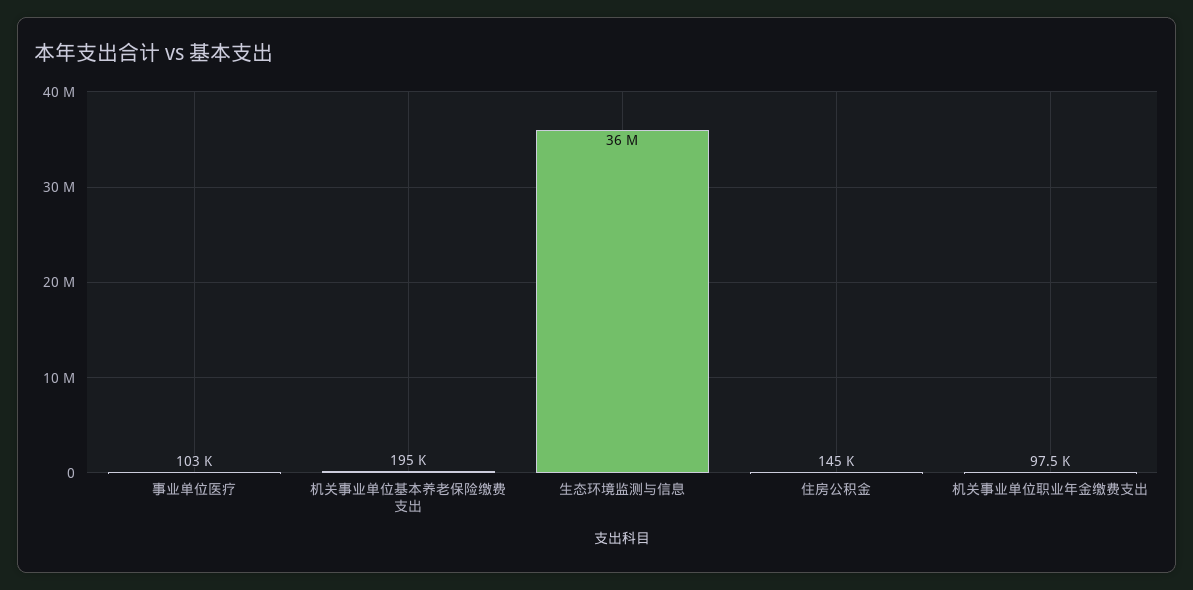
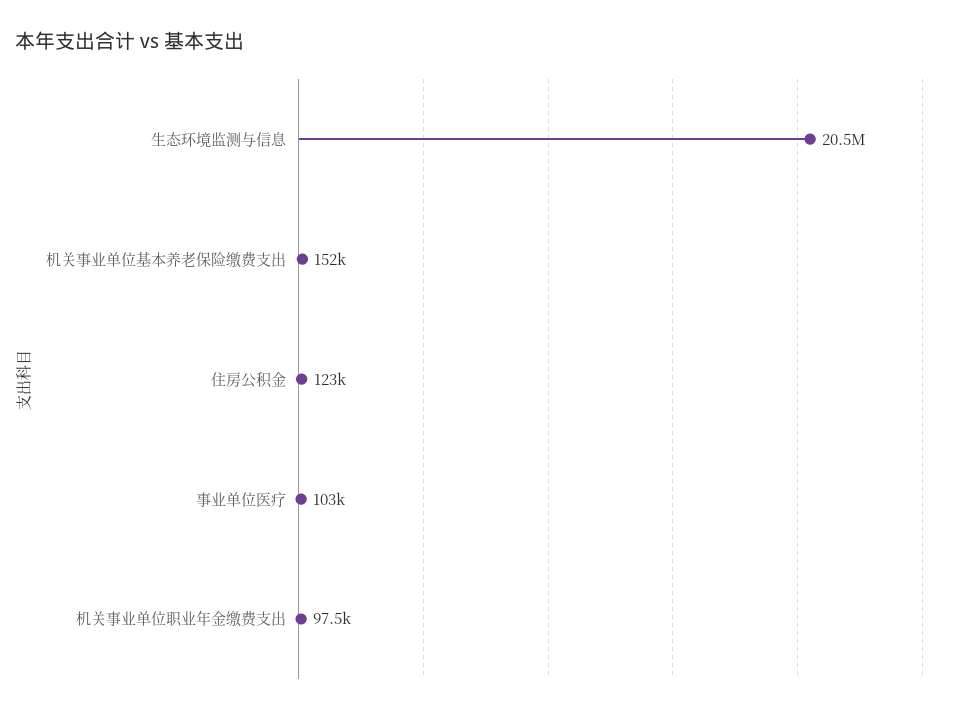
  {
    "事业单位医疗": 103000,
-   "机关事业单位基本养老保险缴费支出": 195000,
+   "机关事业单位基本养老保险缴费支出": 152000,
-   "生态环境监测与信息": 36000000,
+   "生态环境监测与信息": 20500000,
-   "住房公积金": 145000,
+   "住房公积金": 123000,
    "机关事业单位职业年金缴费支出": 97500
  }

